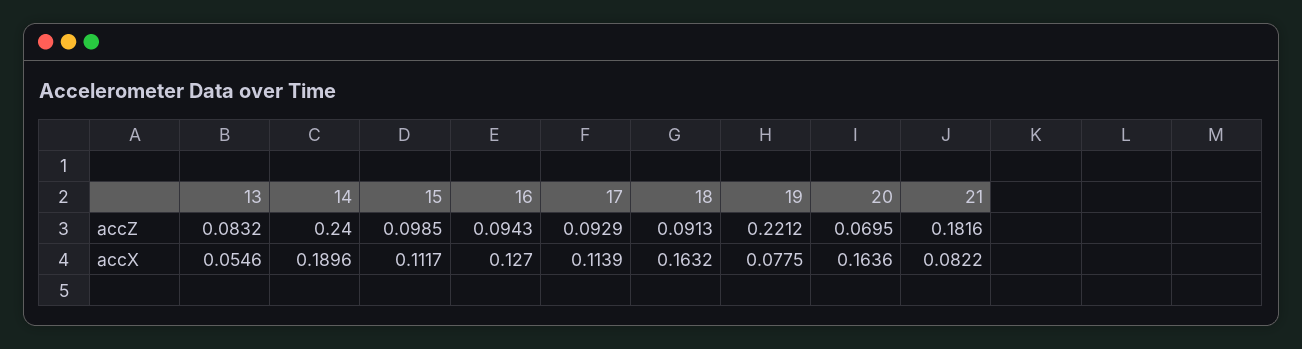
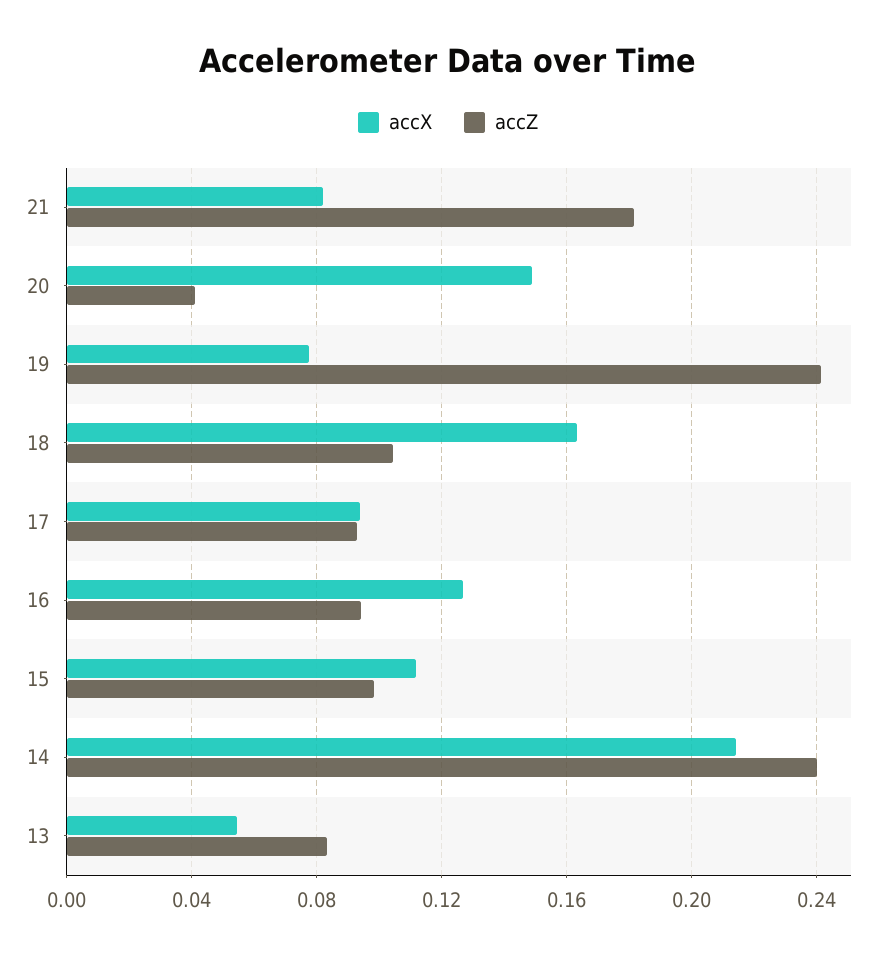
  {
    "accZ": {
      "13": 0.0832,
      "14": 0.24,
      "15": 0.0985,
      "16": 0.0943,
      "17": 0.0929,
-     "18": 0.0913,
+     "18": 0.105,
-     "19": 0.2212,
+     "19": 0.24,
-     "20": 0.0695,
+     "20": 0.04,
      "21": 0.1816
    },
    "accX": {
      "13": 0.0546,
-     "14": 0.1896,
+     "14": 0.215,
      "15": 0.1117,
      "16": 0.127,
-     "17": 0.1139,
+     "17": 0.095,
      "18": 0.1632,
      "19": 0.0775,
-     "20": 0.1636,
+     "20": 0.15,
      "21": 0.0822
    }
  }

